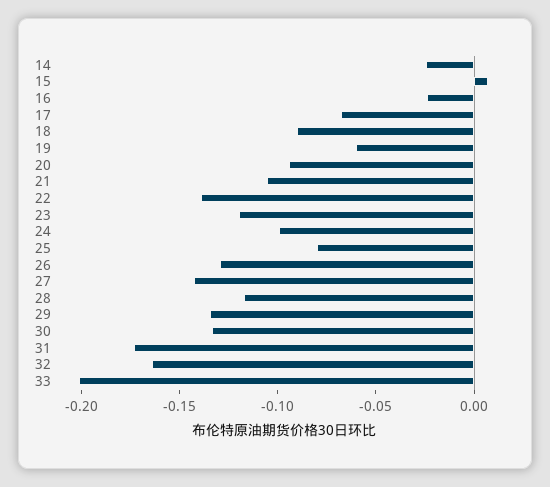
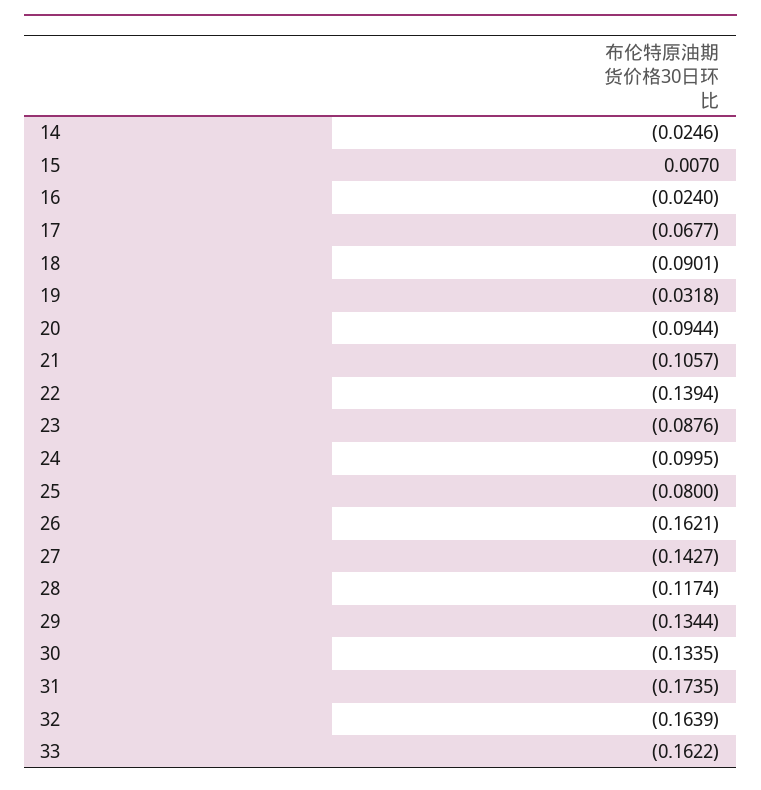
  {
    "14": -0.0246,
    "15": 0.007,
    "16": -0.024,
    "17": -0.0677,
    "18": -0.0901,
-   "19": -0.06,
+   "19": -0.0318,
    "20": -0.0944,
    "21": -0.1057,
    "22": -0.1394,
-   "23": -0.12,
+   "23": -0.0876,
    "24": -0.0995,
    "25": -0.08,
-   "26": -0.13,
+   "26": -0.1621,
    "27": -0.1427,
    "28": -0.1174,
    "29": -0.1344,
    "30": -0.1335,
    "31": -0.1735,
    "32": -0.1639,
-   "33": -0.2
+   "33": -0.1622
  }

